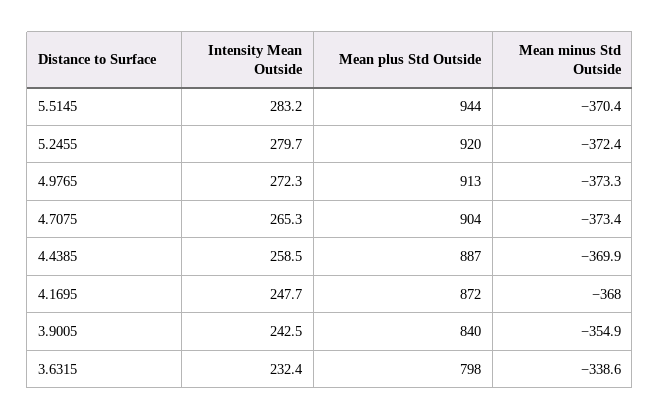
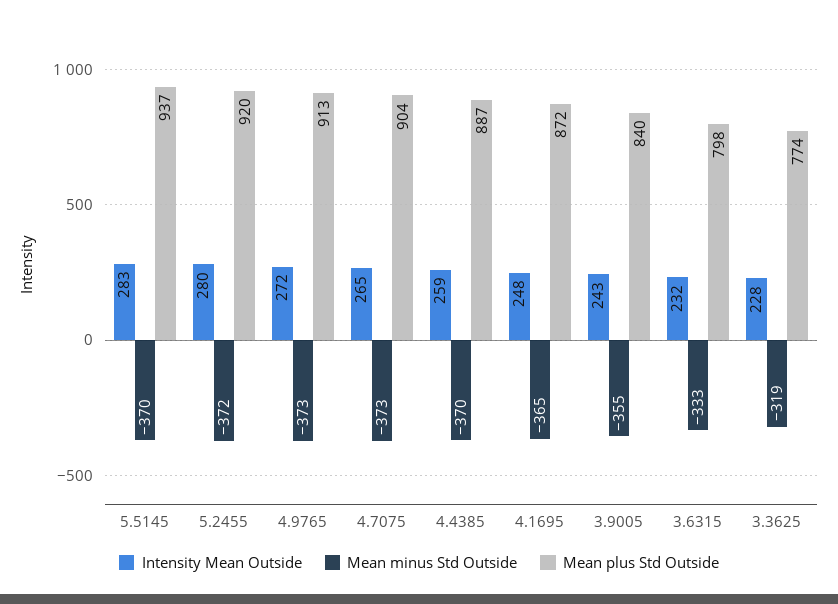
  {
    "Intensity Mean Outside": {
      "5.5145": 283.2,
      "5.2455": 279.7,
      "4.9765": 272.3,
      "4.7075": 265.3,
      "4.4385": 258.5,
      "4.1695": 247.7,
      "3.9005": 242.5,
-     "3.6315": 232.4
+     "3.6315": 232.4,
+     "3.3625": 228
    },
    "Mean plus Std Outside": {
-     "5.5145": 944,
+     "5.5145": 937,
      "5.2455": 920,
      "4.9765": 913,
      "4.7075": 904,
      "4.4385": 887,
      "4.1695": 872,
      "3.9005": 840,
-     "3.6315": 798
+     "3.6315": 798,
+     "3.3625": 774
    },
    "Mean minus Std Outside": {
      "5.5145": -370.4,
      "5.2455": -372.4,
      "4.9765": -373.3,
      "4.7075": -373.4,
      "4.4385": -369.9,
-     "4.1695": -368,
+     "4.1695": -365,
      "3.9005": -354.9,
-     "3.6315": -338.6
+     "3.6315": -333,
+     "3.3625": -319
    }
  }

